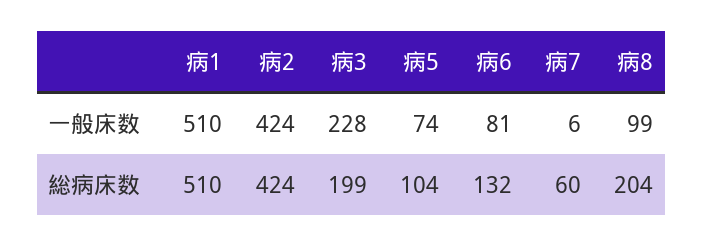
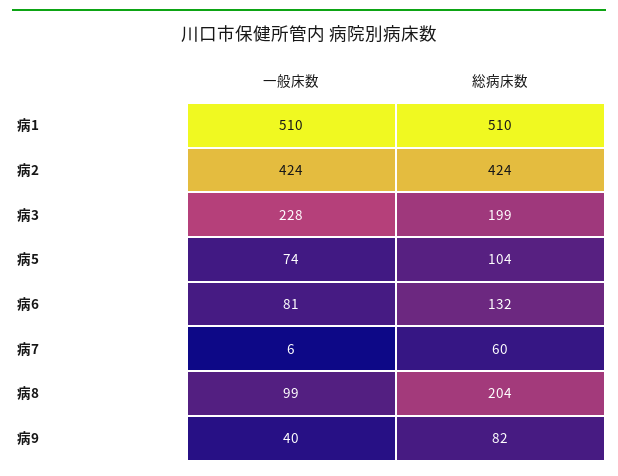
  {
    "病1": {
      "一般床数": 510,
      "総病床数": 510
    },
    "病2": {
      "一般床数": 424,
      "総病床数": 424
    },
    "病3": {
      "一般床数": 228,
      "総病床数": 199
    },
    "病5": {
      "一般床数": 74,
      "総病床数": 104
    },
    "病6": {
      "一般床数": 81,
      "総病床数": 132
    },
    "病7": {
      "一般床数": 6,
      "総病床数": 60
    },
    "病8": {
      "一般床数": 99,
      "総病床数": 204
-   }
+   },
+   "病9": {
+     "一般床数": 40,
+     "総病床数": 82
+   }
  }

